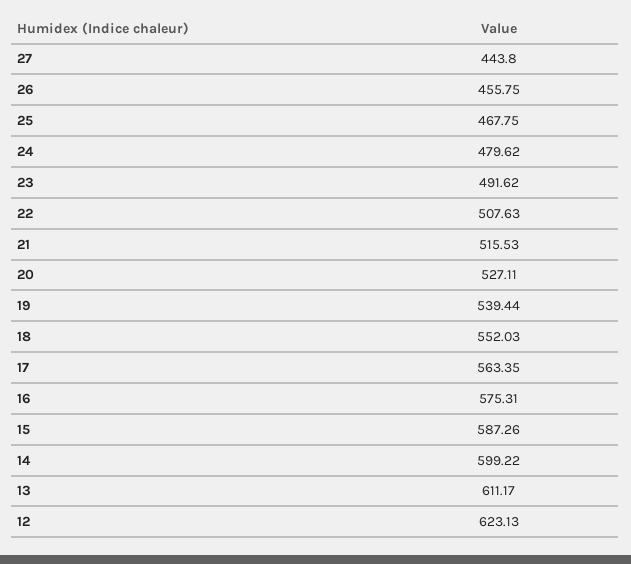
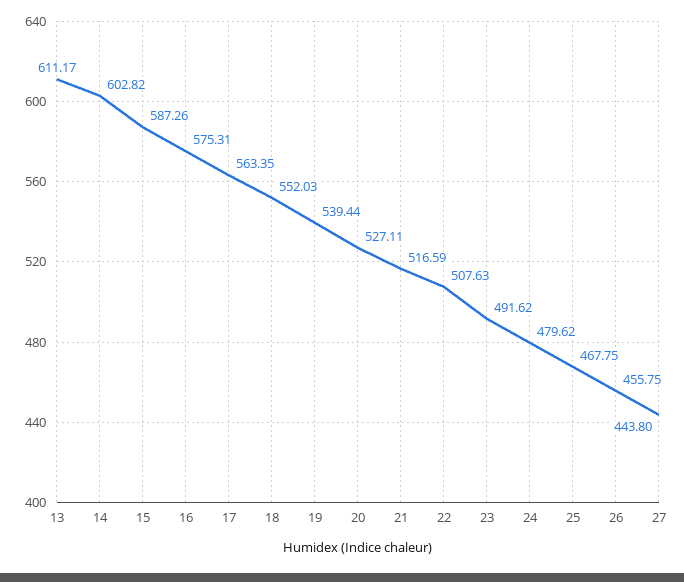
  {
    "27": 443.8,
    "26": 455.75,
    "25": 467.75,
    "24": 479.62,
    "23": 491.62,
    "22": 507.63,
-   "21": 515.53,
+   "21": 516.59,
    "20": 527.11,
    "19": 539.44,
    "18": 552.03,
    "17": 563.35,
    "16": 575.31,
    "15": 587.26,
-   "14": 599.22,
+   "14": 602.82,
-   "13": 611.17,
+   "13": 611.17
-   "12": 623.13
  }

